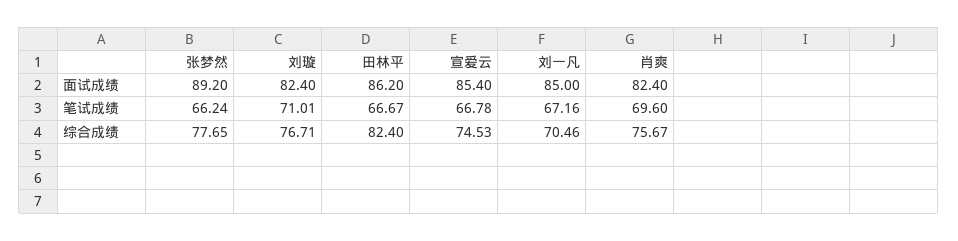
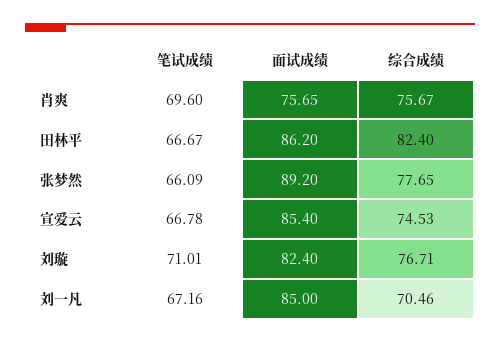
  {
    "张梦然": {
      "面试成绩": 89.2,
-     "笔试成绩": 66.24,
+     "笔试成绩": 66.09,
      "综合成绩": 77.65
    },
    "刘璇": {
      "面试成绩": 82.4,
      "笔试成绩": 71.01,
      "综合成绩": 76.71
    },
    "田林平": {
      "面试成绩": 86.2,
      "笔试成绩": 66.67,
      "综合成绩": 82.4
    },
    "宣爱云": {
      "面试成绩": 85.4,
      "笔试成绩": 66.78,
      "综合成绩": 74.53
    },
    "刘一凡": {
      "面试成绩": 85,
      "笔试成绩": 67.16,
      "综合成绩": 70.46
    },
    "肖爽": {
-     "面试成绩": 82.4,
+     "面试成绩": 75.65,
      "笔试成绩": 69.6,
      "综合成绩": 75.67
    }
  }

